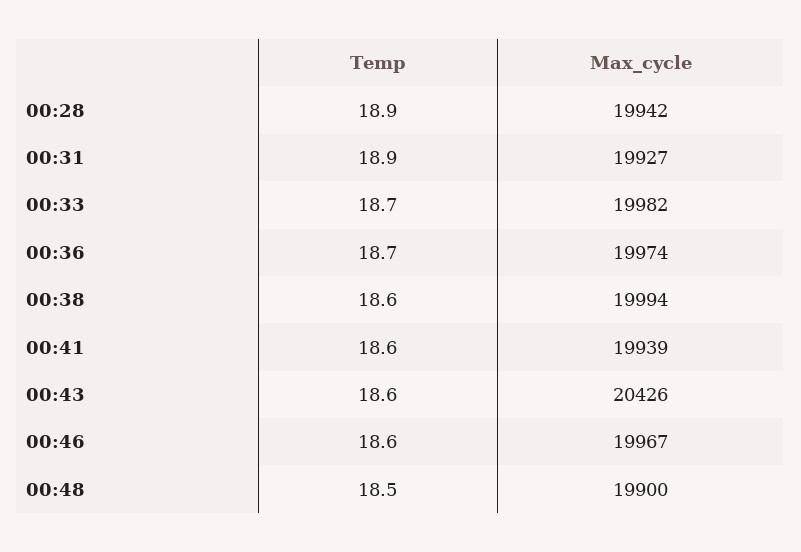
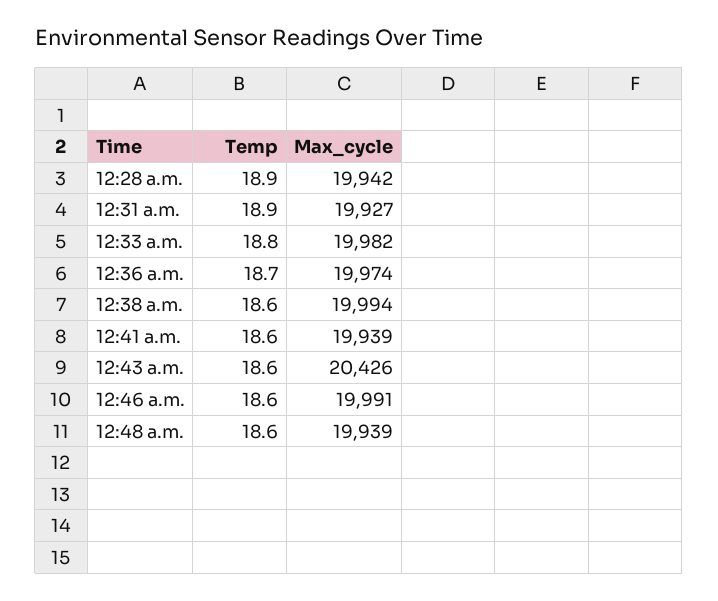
  {
    "Temp": {
      "00:28": 18.9,
      "00:31": 18.9,
-     "00:33": 18.7,
+     "00:33": 18.8,
      "00:36": 18.7,
      "00:38": 18.6,
      "00:41": 18.6,
      "00:43": 18.6,
      "00:46": 18.6,
-     "00:48": 18.5
+     "00:48": 18.6
    },
    "Max_cycle": {
      "00:28": 19942,
      "00:31": 19927,
      "00:33": 19982,
      "00:36": 19974,
      "00:38": 19994,
      "00:41": 19939,
      "00:43": 20426,
-     "00:46": 19967,
+     "00:46": 19991,
-     "00:48": 19900
+     "00:48": 19939
    }
  }

